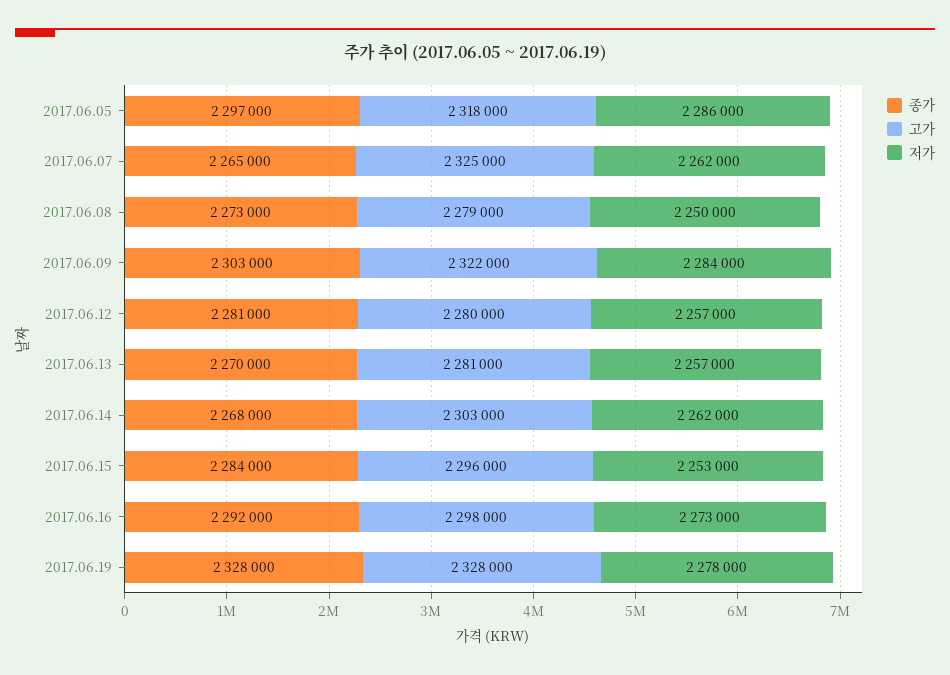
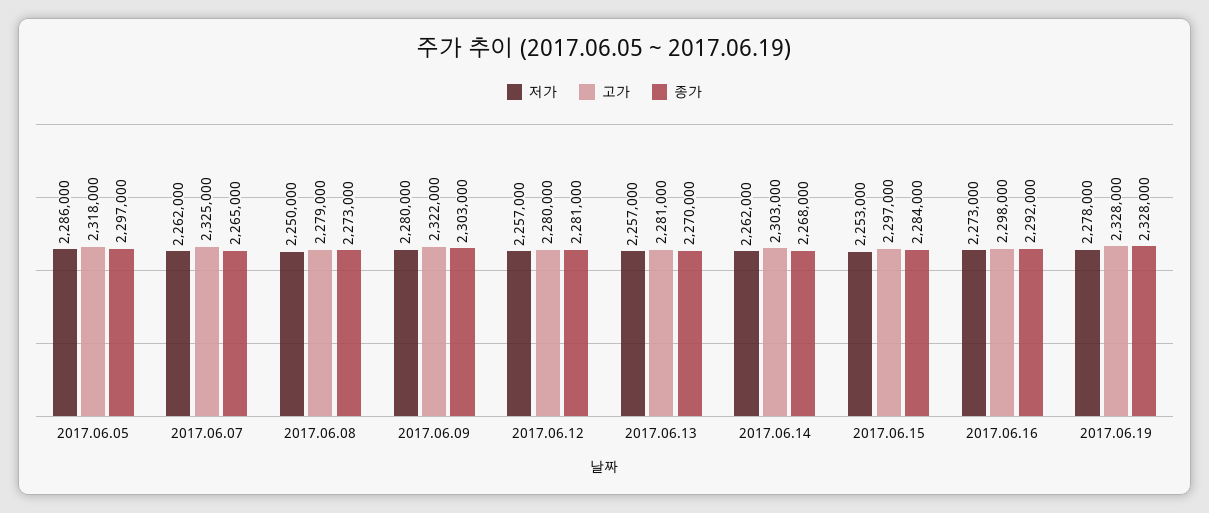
  {
    "종가": {
      "2017.06.05": 2297000,
      "2017.06.07": 2265000,
      "2017.06.08": 2273000,
      "2017.06.09": 2303000,
      "2017.06.12": 2281000,
      "2017.06.13": 2270000,
      "2017.06.14": 2268000,
      "2017.06.15": 2284000,
      "2017.06.16": 2292000,
      "2017.06.19": 2328000
    },
    "고가": {
      "2017.06.05": 2318000,
      "2017.06.07": 2325000,
      "2017.06.08": 2279000,
      "2017.06.09": 2322000,
      "2017.06.12": 2280000,
      "2017.06.13": 2281000,
      "2017.06.14": 2303000,
-     "2017.06.15": 2296000,
+     "2017.06.15": 2297000,
      "2017.06.16": 2298000,
      "2017.06.19": 2328000
    },
    "저가": {
      "2017.06.05": 2286000,
      "2017.06.07": 2262000,
      "2017.06.08": 2250000,
-     "2017.06.09": 2284000,
+     "2017.06.09": 2280000,
      "2017.06.12": 2257000,
      "2017.06.13": 2257000,
      "2017.06.14": 2262000,
      "2017.06.15": 2253000,
      "2017.06.16": 2273000,
      "2017.06.19": 2278000
    }
  }

